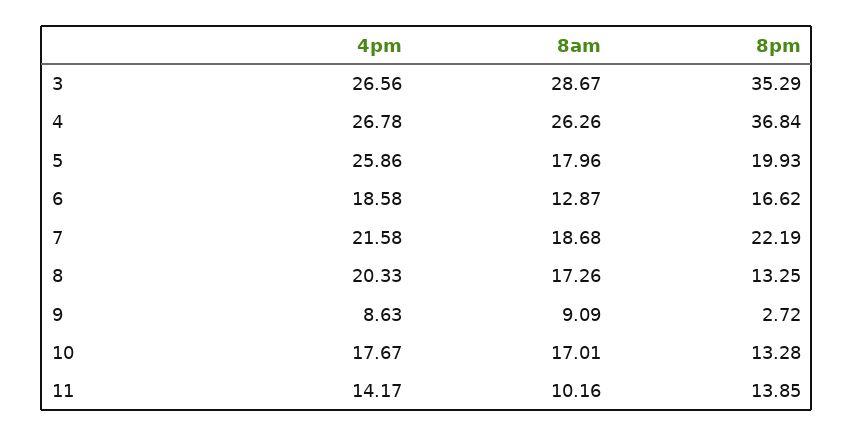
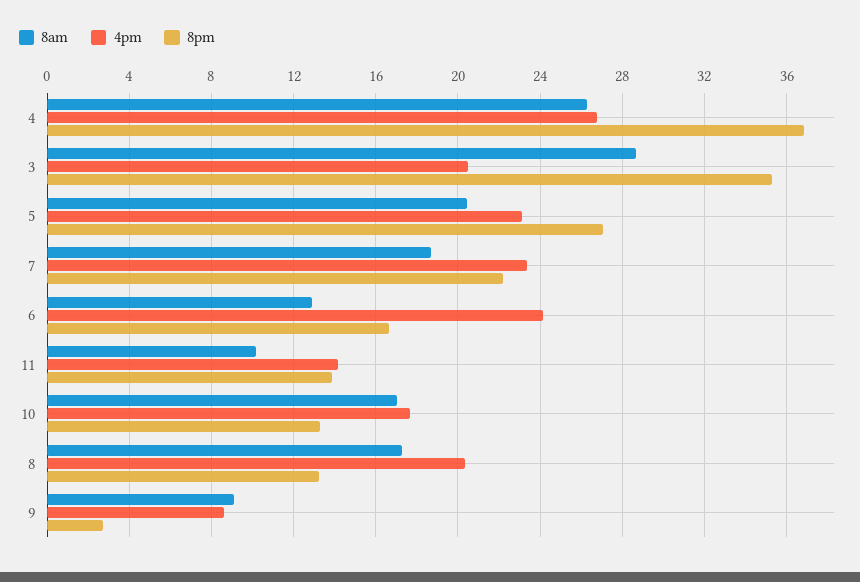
  {
    "4pm": {
-     "3": 26.56,
+     "3": 20.5,
      "4": 26.78,
-     "5": 25.86,
+     "5": 23,
-     "6": 18.58,
+     "6": 24,
-     "7": 21.58,
+     "7": 23.5,
      "8": 20.33,
      "9": 8.63,
      "10": 17.67,
      "11": 14.17
    },
    "8am": {
      "3": 28.67,
      "4": 26.26,
-     "5": 17.96,
+     "5": 20.5,
      "6": 12.87,
      "7": 18.68,
      "8": 17.26,
      "9": 9.09,
      "10": 17.01,
      "11": 10.16
    },
    "8pm": {
      "3": 35.29,
      "4": 36.84,
-     "5": 19.93,
+     "5": 27,
      "6": 16.62,
      "7": 22.19,
      "8": 13.25,
      "9": 2.72,
      "10": 13.28,
      "11": 13.85
    }
  }

